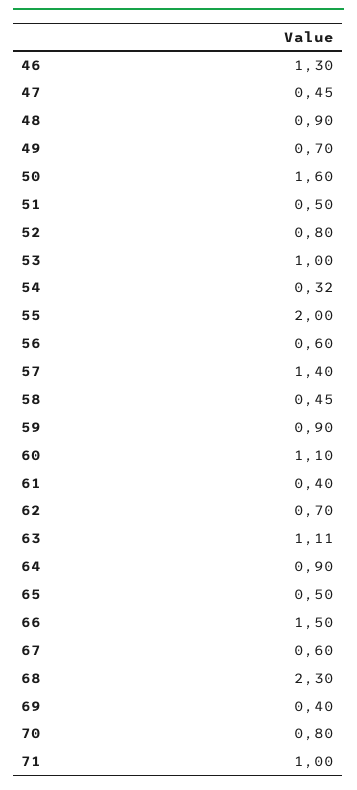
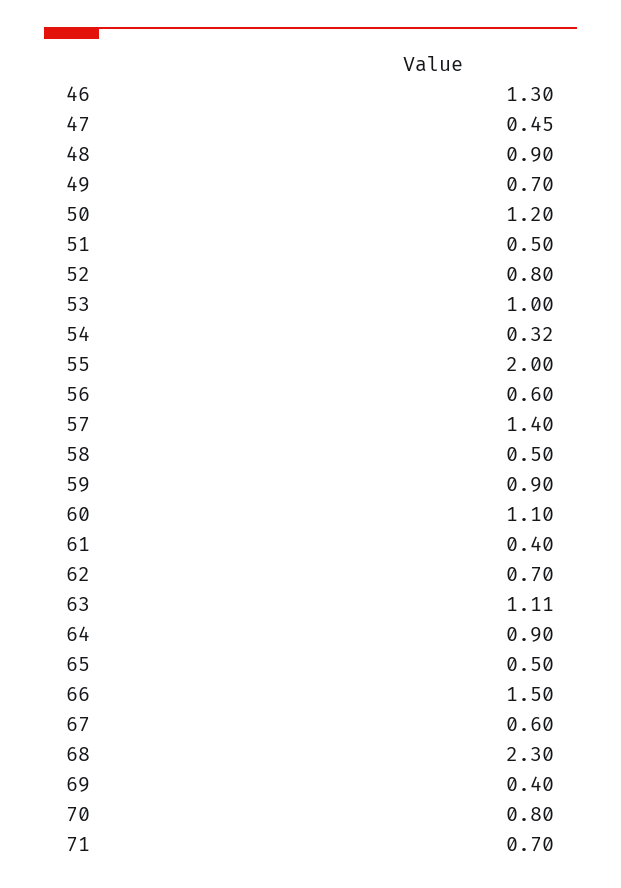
  {
    "46": 1.3,
    "47": 0.45,
    "48": 0.9,
    "49": 0.7,
-   "50": 1.6,
+   "50": 1.2,
    "51": 0.5,
    "52": 0.8,
    "53": 1,
    "54": 0.32,
    "55": 2,
    "56": 0.6,
    "57": 1.4,
-   "58": 0.45,
+   "58": 0.5,
    "59": 0.9,
    "60": 1.1,
    "61": 0.4,
    "62": 0.7,
    "63": 1.11,
    "64": 0.9,
    "65": 0.5,
    "66": 1.5,
    "67": 0.6,
    "68": 2.3,
    "69": 0.4,
    "70": 0.8,
-   "71": 1
+   "71": 0.7
  }

